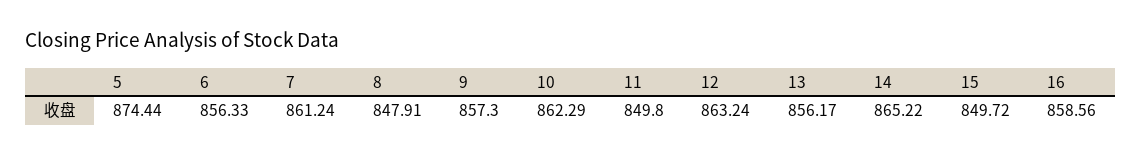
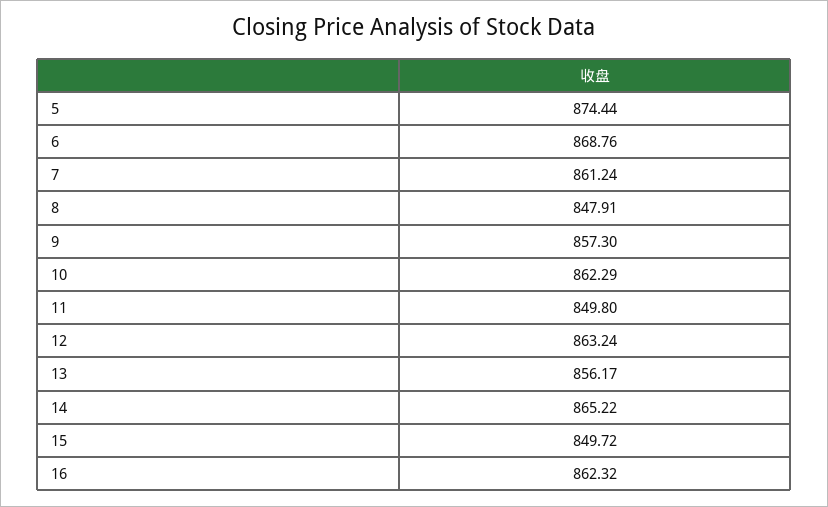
  {
    "5": 874.44,
-   "6": 856.33,
+   "6": 868.76,
    "7": 861.24,
    "8": 847.91,
    "9": 857.3,
    "10": 862.29,
    "11": 849.8,
    "12": 863.24,
    "13": 856.17,
    "14": 865.22,
    "15": 849.72,
-   "16": 858.56
+   "16": 862.32
  }

